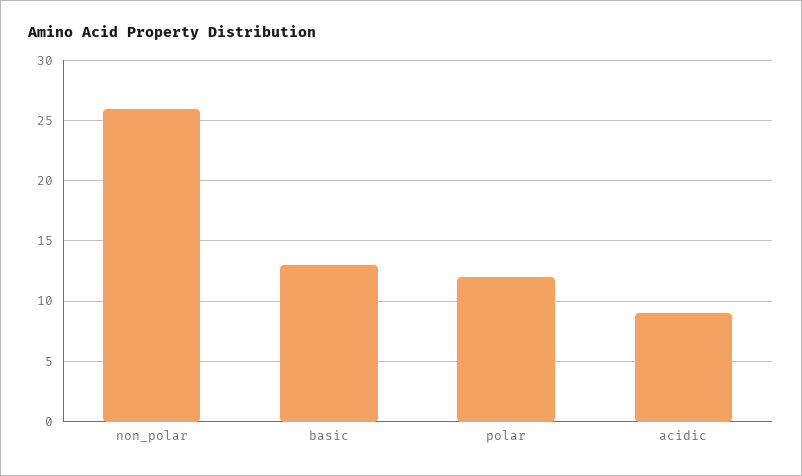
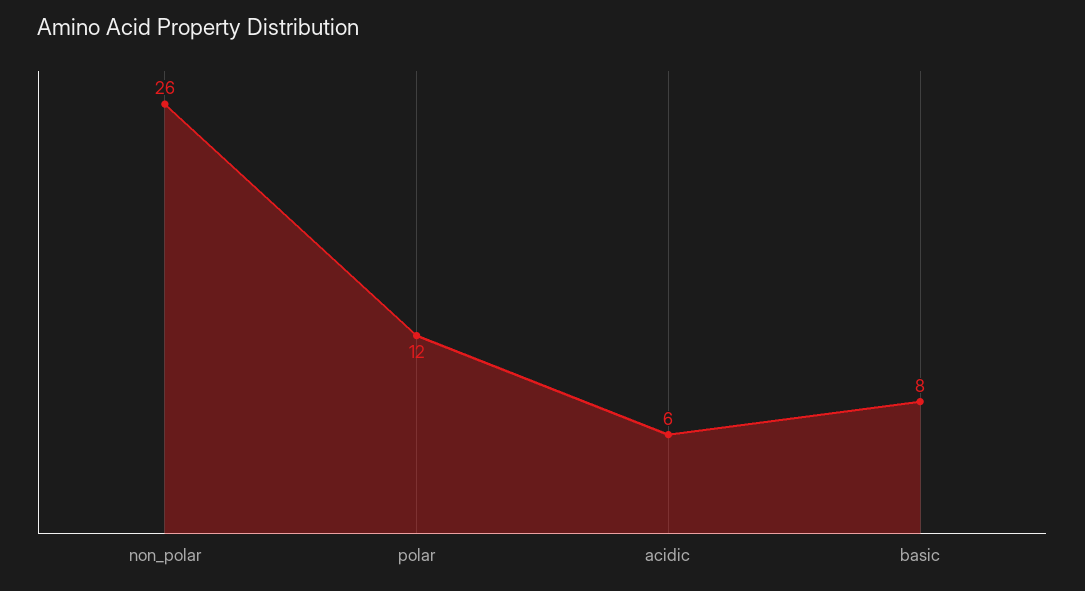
  {
    "non_polar": 26,
-   "basic": 13,
+   "basic": 8,
    "polar": 12,
-   "acidic": 9
+   "acidic": 6
  }

